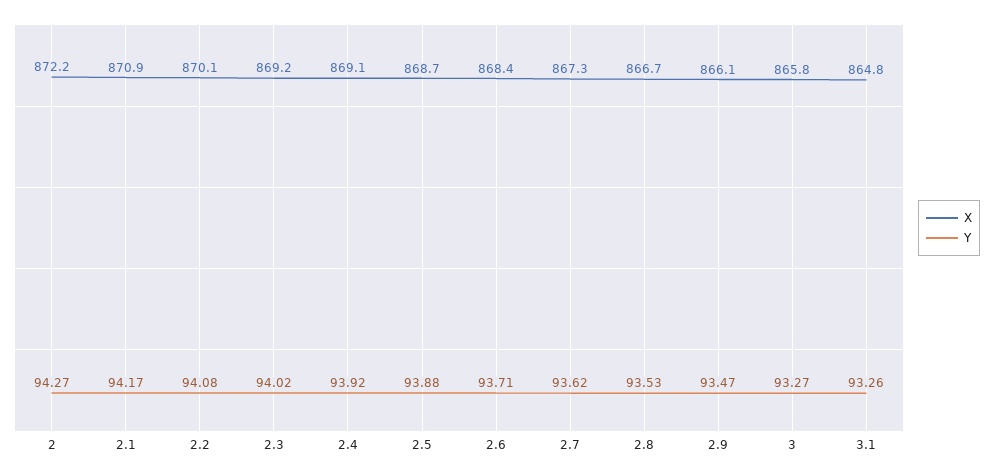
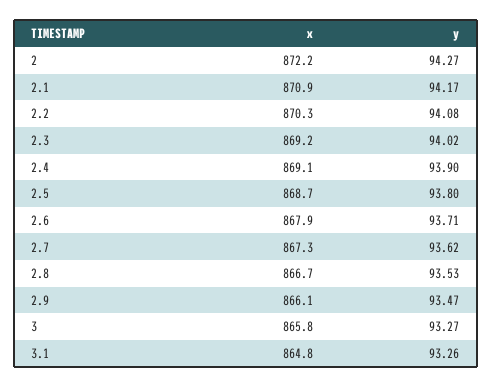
  {
    "X": {
      "2": 872.2,
      "2.1": 870.9,
-     "2.2": 870.1,
+     "2.2": 870.3,
      "2.3": 869.2,
      "2.4": 869.1,
      "2.5": 868.7,
-     "2.6": 868.4,
+     "2.6": 867.9,
      "2.7": 867.3,
      "2.8": 866.7,
      "2.9": 866.1,
      "3": 865.8,
      "3.1": 864.8
    },
    "Y": {
      "2": 94.27,
      "2.1": 94.17,
      "2.2": 94.08,
      "2.3": 94.02,
-     "2.4": 93.92,
+     "2.4": 93.9,
-     "2.5": 93.88,
+     "2.5": 93.8,
      "2.6": 93.71,
      "2.7": 93.62,
      "2.8": 93.53,
      "2.9": 93.47,
      "3": 93.27,
      "3.1": 93.26
    }
  }

